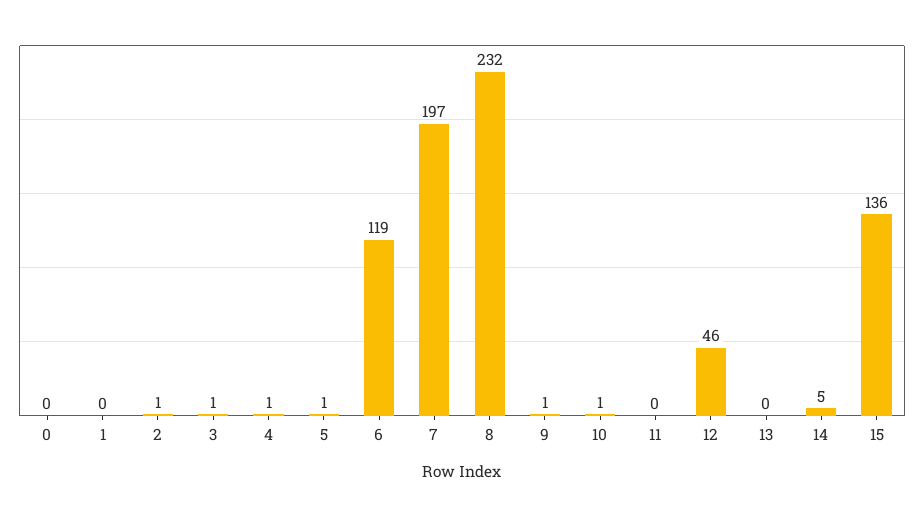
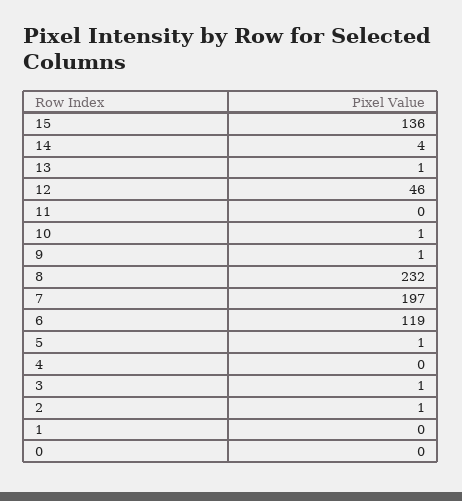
  {
    "0": 0,
    "1": 0,
    "2": 1,
    "3": 1,
-   "4": 1,
+   "4": 0,
    "5": 1,
    "6": 119,
    "7": 197,
    "8": 232,
    "9": 1,
    "10": 1,
    "11": 0,
    "12": 46,
-   "13": 0,
+   "13": 1,
-   "14": 5,
+   "14": 4,
    "15": 136
  }

